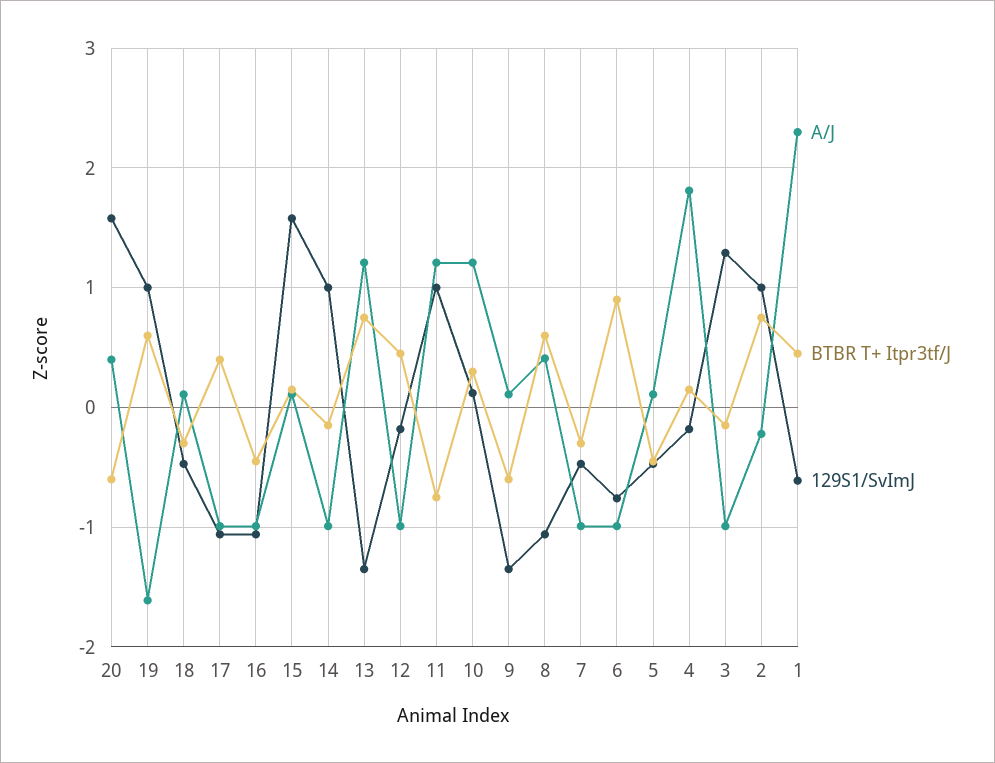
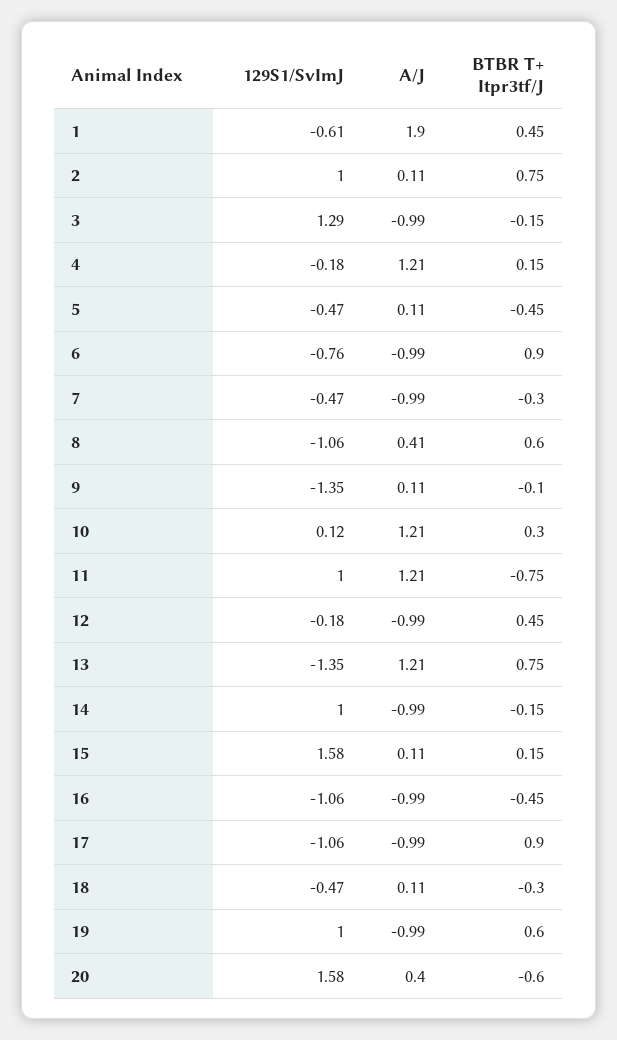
  {
    "A/J": {
      "20": 0.4,
-     "19": -1.6,
+     "19": -0.99,
      "18": 0.11,
      "17": -0.99,
      "16": -0.99,
      "15": 0.11,
      "14": -0.99,
      "13": 1.21,
      "12": -0.99,
      "11": 1.21,
      "10": 1.21,
      "9": 0.11,
      "8": 0.41,
      "7": -0.99,
      "6": -0.99,
      "5": 0.11,
-     "4": 1.8,
+     "4": 1.21,
      "3": -0.99,
-     "2": -0.2,
+     "2": 0.11,
-     "1": 2.3
+     "1": 1.9
    },
    "BTBR T+ Itpr3tf/J": {
      "20": -0.6,
      "19": 0.6,
      "18": -0.3,
-     "17": 0.4,
+     "17": 0.9,
      "16": -0.45,
      "15": 0.15,
      "14": -0.15,
      "13": 0.75,
      "12": 0.45,
      "11": -0.75,
      "10": 0.3,
-     "9": -0.6,
+     "9": -0.1,
      "8": 0.6,
      "7": -0.3,
      "6": 0.9,
      "5": -0.45,
      "4": 0.15,
      "3": -0.15,
      "2": 0.75,
      "1": 0.45
    },
    "129S1/SvImJ": {
      "20": 1.58,
      "19": 1,
      "18": -0.47,
      "17": -1.06,
      "16": -1.06,
      "15": 1.58,
      "14": 1,
      "13": -1.35,
      "12": -0.18,
      "11": 1,
      "10": 0.12,
      "9": -1.35,
      "8": -1.06,
      "7": -0.47,
      "6": -0.76,
      "5": -0.47,
      "4": -0.18,
      "3": 1.29,
      "2": 1,
      "1": -0.61
    }
  }

